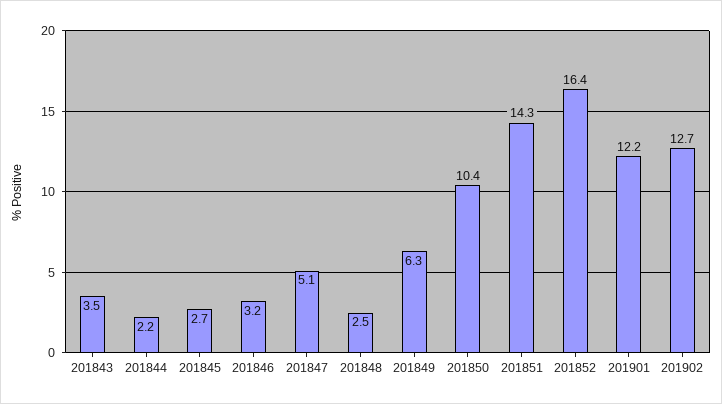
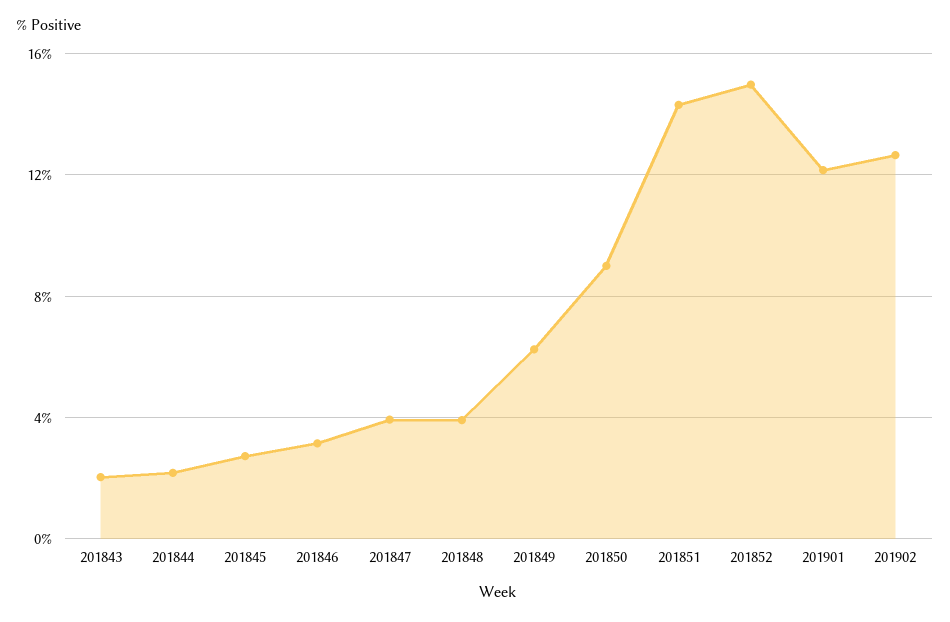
  {
-   "201843": 3.5,
+   "201843": 2,
    "201844": 2.2,
    "201845": 2.7,
    "201846": 3.2,
-   "201847": 5.1,
+   "201847": 4,
-   "201848": 2.5,
+   "201848": 4,
    "201849": 6.3,
-   "201850": 10.4,
+   "201850": 9,
    "201851": 14.3,
-   "201852": 16.4,
+   "201852": 15,
    "201901": 12.2,
    "201902": 12.7
  }

